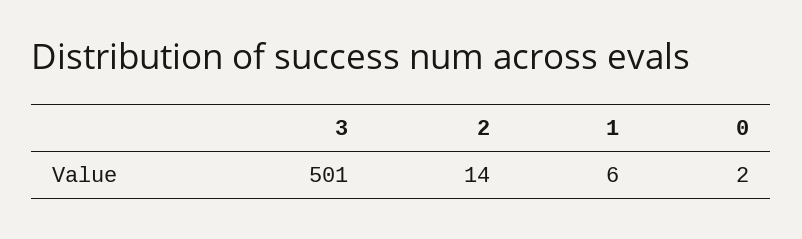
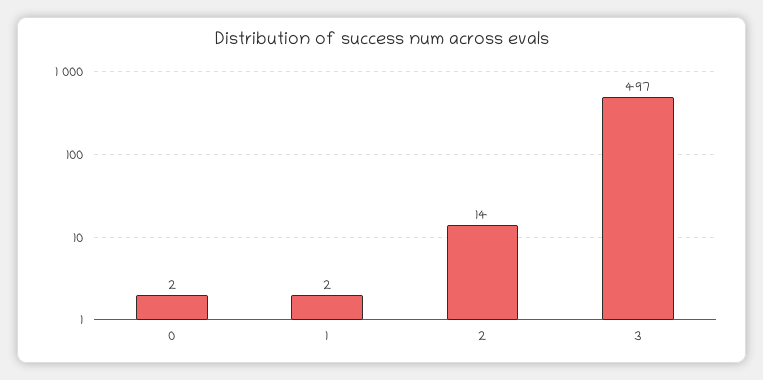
  {
-   "3": 501,
+   "3": 497,
    "2": 14,
-   "1": 6,
+   "1": 2,
    "0": 2
  }

